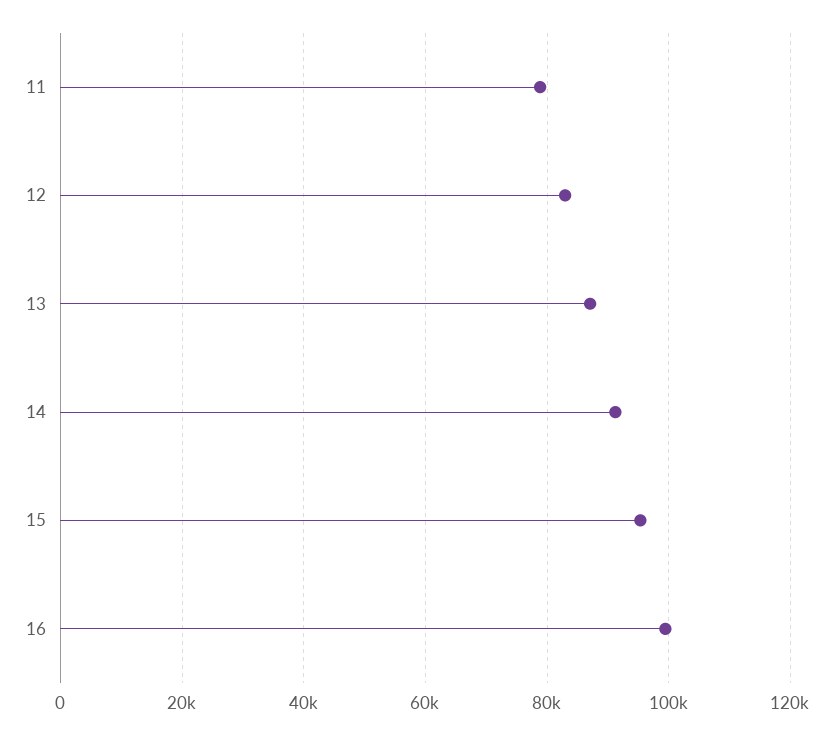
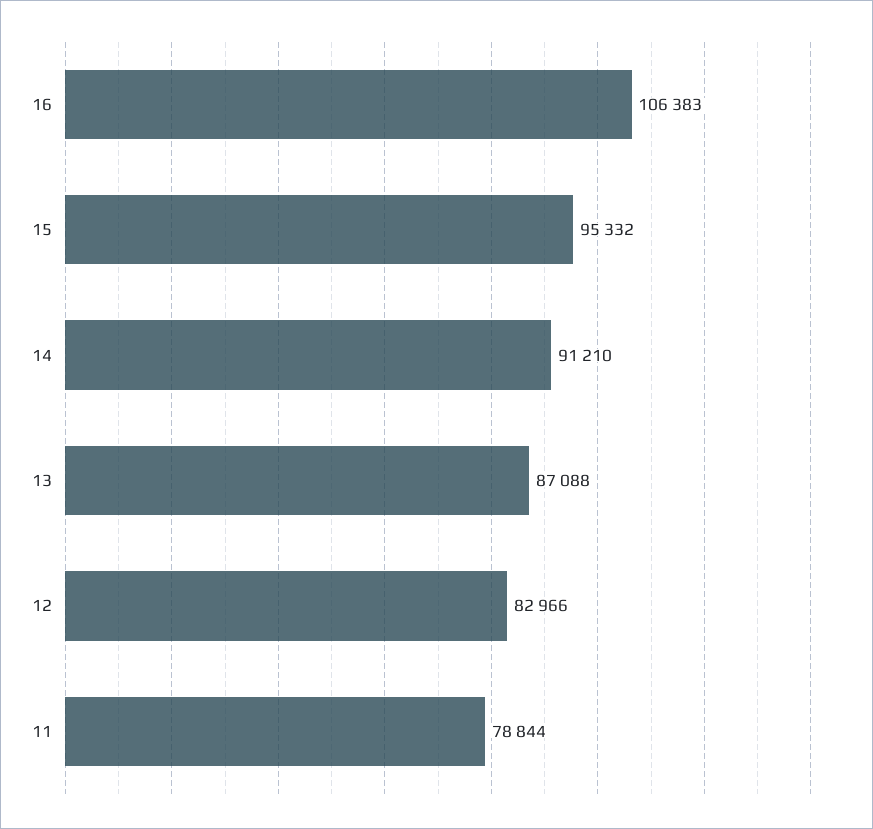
  {
    "11": 78844,
    "12": 82966,
    "13": 87088,
    "14": 91210,
    "15": 95332,
-   "16": 100000
+   "16": 106383
  }

